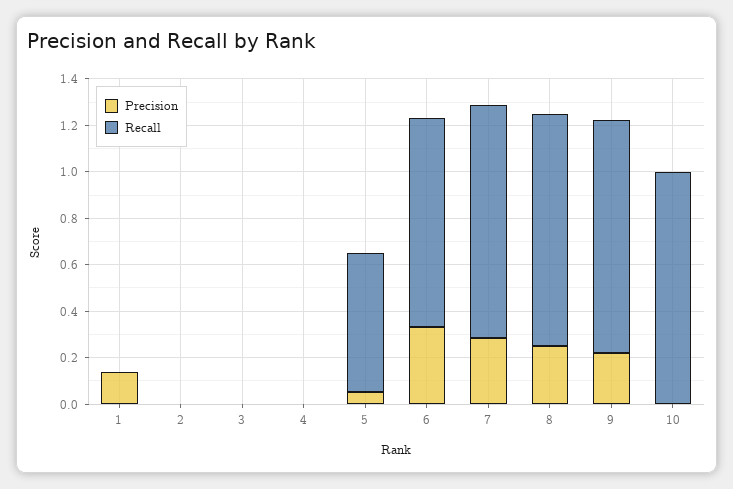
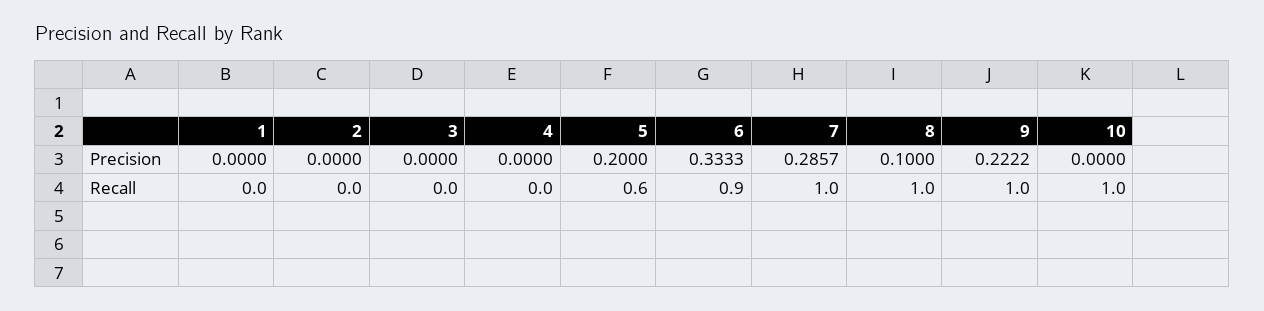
  {
    "Precision": {
-     "1": 0.15,
+     "1": 0,
      "2": 0,
      "3": 0,
      "4": 0,
-     "5": 0.05,
+     "5": 0.2,
      "6": 0.3333,
      "7": 0.2857,
-     "8": 0.25,
+     "8": 0.1,
      "9": 0.2222,
      "10": 0
    },
    "Recall": {
      "1": 0,
      "2": 0,
      "3": 0,
      "4": 0,
      "5": 0.6,
      "6": 0.9,
      "7": 1,
      "8": 1,
      "9": 1,
      "10": 1
    }
  }

